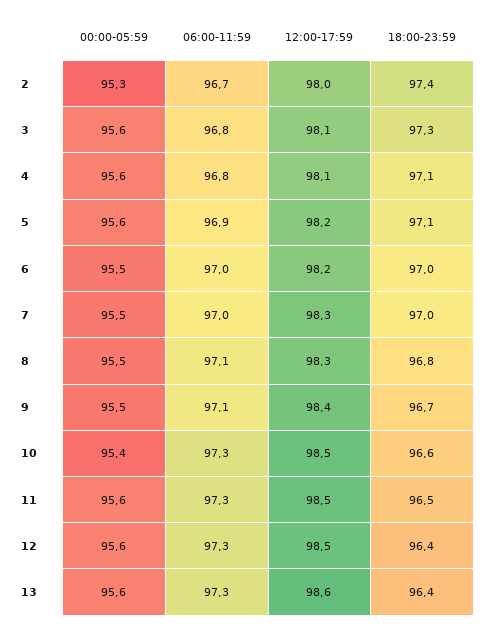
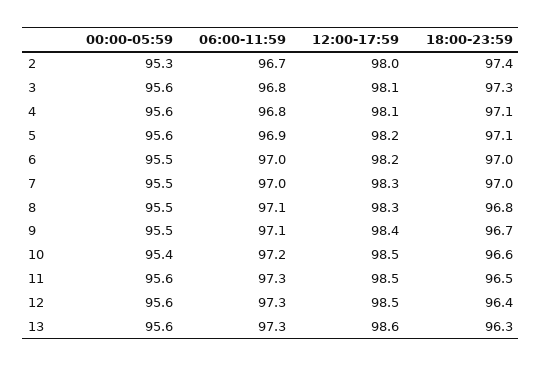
  {
    "00:00-05:59": {
      "2": 95.3,
      "3": 95.6,
      "4": 95.6,
      "5": 95.6,
      "6": 95.5,
      "7": 95.5,
      "8": 95.5,
      "9": 95.5,
      "10": 95.4,
      "11": 95.6,
      "12": 95.6,
      "13": 95.6
    },
    "06:00-11:59": {
      "2": 96.7,
      "3": 96.8,
      "4": 96.8,
      "5": 96.9,
      "6": 97,
      "7": 97,
      "8": 97.1,
      "9": 97.1,
-     "10": 97.3,
+     "10": 97.2,
      "11": 97.3,
      "12": 97.3,
      "13": 97.3
    },
    "12:00-17:59": {
      "2": 98,
      "3": 98.1,
      "4": 98.1,
      "5": 98.2,
      "6": 98.2,
      "7": 98.3,
      "8": 98.3,
      "9": 98.4,
      "10": 98.5,
      "11": 98.5,
      "12": 98.5,
      "13": 98.6
    },
    "18:00-23:59": {
      "2": 97.4,
      "3": 97.3,
      "4": 97.1,
      "5": 97.1,
      "6": 97,
      "7": 97,
      "8": 96.8,
      "9": 96.7,
      "10": 96.6,
      "11": 96.5,
      "12": 96.4,
-     "13": 96.4
+     "13": 96.3
    }
  }

